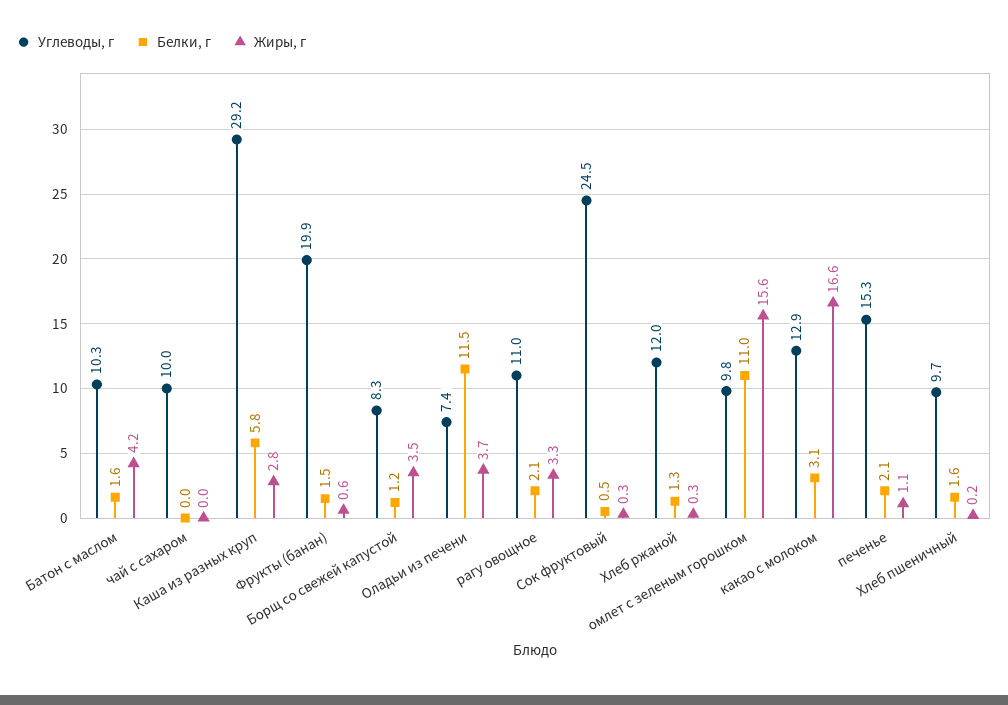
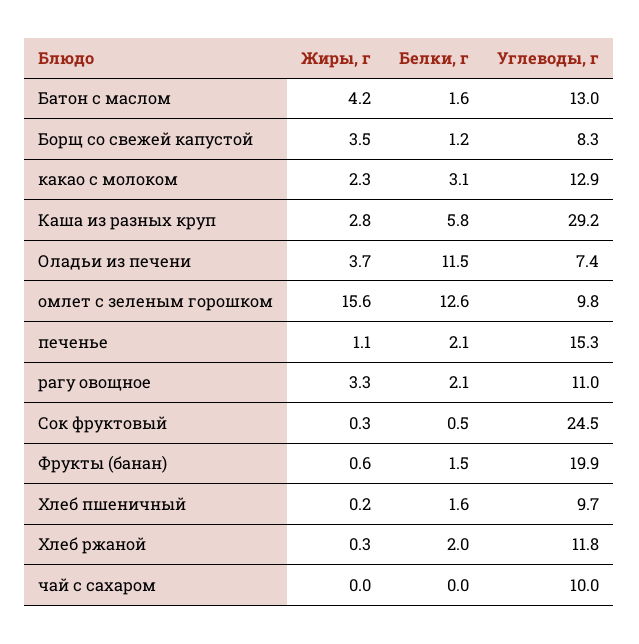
  {
    "Углеводы, г": {
-     "Батон с маслом": 10.3,
+     "Батон с маслом": 13,
      "чай с сахаром": 10,
      "Каша из разных круп": 29.2,
      "Фрукты (банан)": 19.9,
      "Борщ со свежей капустой": 8.3,
      "Оладьи из печени": 7.4,
      "рагу овощное": 11,
      "Сок фруктовый": 24.5,
-     "Хлеб ржаной": 12,
+     "Хлеб ржаной": 11.8,
      "омлет с зеленым горошком": 9.8,
      "какао с молоком": 12.9,
      "печенье": 15.3,
      "Хлеб пшеничный": 9.7
    },
    "Белки, г": {
      "Батон с маслом": 1.6,
      "чай с сахаром": 0,
      "Каша из разных круп": 5.8,
      "Фрукты (банан)": 1.5,
      "Борщ со свежей капустой": 1.2,
      "Оладьи из печени": 11.5,
      "рагу овощное": 2.1,
      "Сок фруктовый": 0.5,
-     "Хлеб ржаной": 1.3,
+     "Хлеб ржаной": 2,
-     "омлет с зеленым горошком": 11,
+     "омлет с зеленым горошком": 12.6,
      "какао с молоком": 3.1,
      "печенье": 2.1,
      "Хлеб пшеничный": 1.6
    },
    "Жиры, г": {
      "Батон с маслом": 4.2,
      "чай с сахаром": 0,
      "Каша из разных круп": 2.8,
      "Фрукты (банан)": 0.6,
      "Борщ со свежей капустой": 3.5,
      "Оладьи из печени": 3.7,
      "рагу овощное": 3.3,
      "Сок фруктовый": 0.3,
      "Хлеб ржаной": 0.3,
      "омлет с зеленым горошком": 15.6,
-     "какао с молоком": 16.6,
+     "какао с молоком": 2.3,
      "печенье": 1.1,
      "Хлеб пшеничный": 0.2
    }
  }

